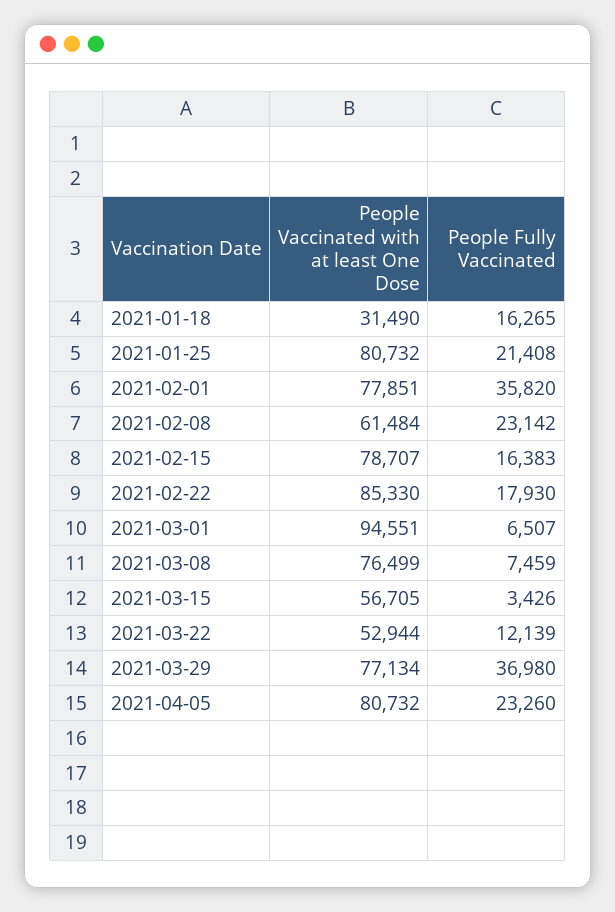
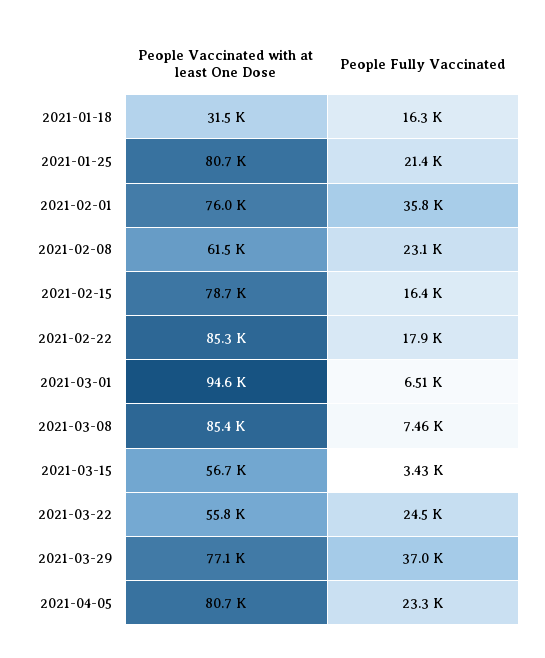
  {
    "People Vaccinated with at least One Dose": {
      "2021-01-18": 31490,
      "2021-01-25": 80732,
-     "2021-02-01": 77851,
+     "2021-02-01": 76000,
      "2021-02-08": 61484,
      "2021-02-15": 78707,
      "2021-02-22": 85330,
      "2021-03-01": 94551,
-     "2021-03-08": 76499,
+     "2021-03-08": 85400,
      "2021-03-15": 56705,
-     "2021-03-22": 52944,
+     "2021-03-22": 55800,
      "2021-03-29": 77134,
      "2021-04-05": 80732
    },
    "People Fully Vaccinated": {
      "2021-01-18": 16265,
      "2021-01-25": 21408,
      "2021-02-01": 35820,
      "2021-02-08": 23142,
      "2021-02-15": 16383,
      "2021-02-22": 17930,
      "2021-03-01": 6507,
      "2021-03-08": 7459,
      "2021-03-15": 3426,
-     "2021-03-22": 12139,
+     "2021-03-22": 24500,
      "2021-03-29": 36980,
      "2021-04-05": 23260
    }
  }

